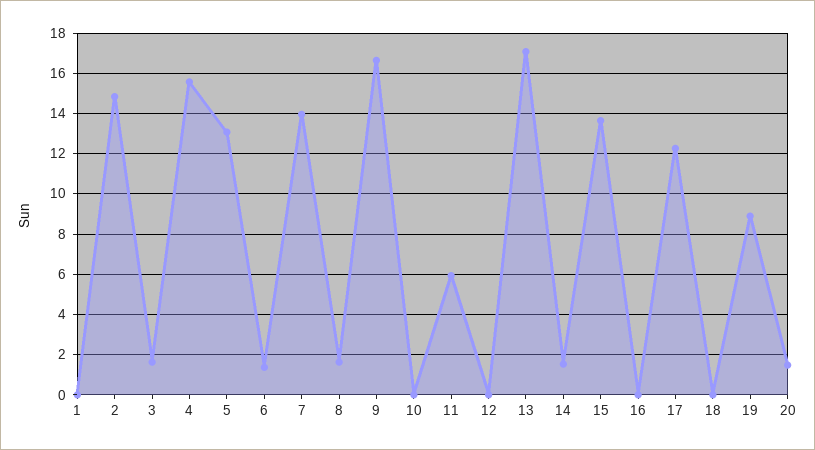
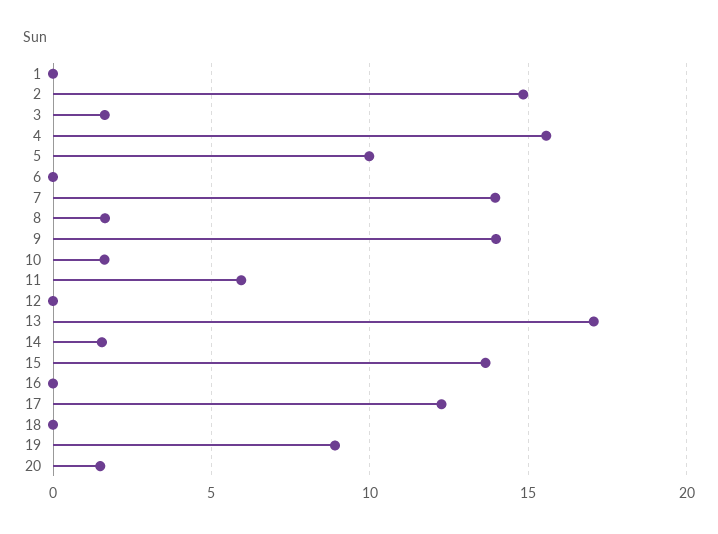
  {
    "1": 0,
    "2": 15,
    "3": 1.5,
    "4": 15.5,
-   "5": 13,
+   "5": 10,
-   "6": 1.5,
+   "6": 0,
    "7": 14,
    "8": 1.5,
-   "9": 16.5,
+   "9": 14,
-   "10": 0,
+   "10": 1.5,
    "11": 6,
    "12": 0,
    "13": 17,
    "14": 1.5,
    "15": 13.5,
    "16": 0,
    "17": 12.5,
    "18": 0,
    "19": 9,
    "20": 1.5
  }

